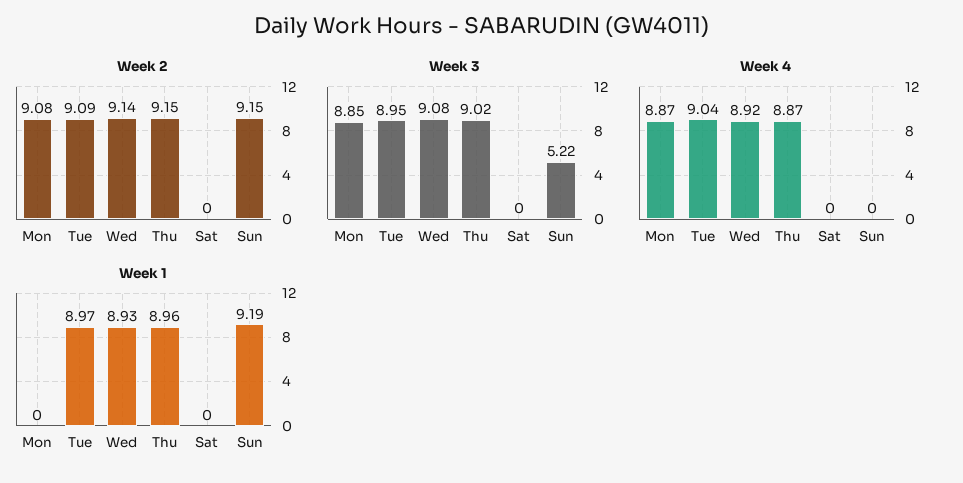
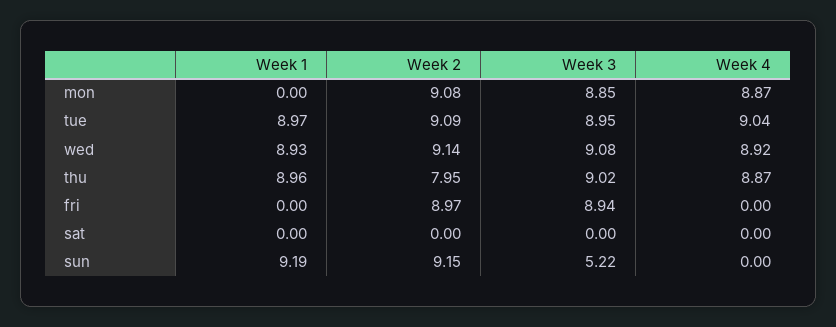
  {
    "Week 2": {
      "Mon": 9.08,
      "Tue": 9.09,
      "Wed": 9.14,
-     "Thu": 9.15,
+     "Thu": 7.95,
      "Sat": 0,
-     "Sun": 9.15
+     "Sun": 9.15,
+     "fri": 8.97
    },
    "Week 3": {
      "Mon": 8.85,
      "Tue": 8.95,
      "Wed": 9.08,
      "Thu": 9.02,
      "Sat": 0,
-     "Sun": 5.22
+     "Sun": 5.22,
+     "fri": 8.94
    },
    "Week 4": {
      "Mon": 8.87,
      "Tue": 9.04,
      "Wed": 8.92,
      "Thu": 8.87,
      "Sat": 0,
-     "Sun": 0
+     "Sun": 0,
+     "fri": 0
    },
    "Week 1": {
      "Mon": 0,
      "Tue": 8.97,
      "Wed": 8.93,
      "Thu": 8.96,
      "Sat": 0,
-     "Sun": 9.19
+     "Sun": 9.19,
+     "fri": 0
    }
  }

